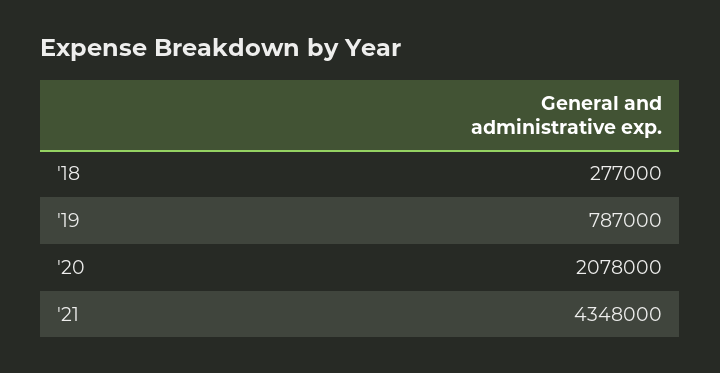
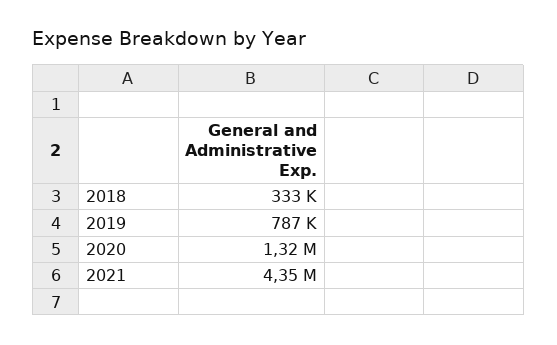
  {
-   "'18": 277000,
+   "'18": 333000,
    "'19": 787000,
-   "'20": 2078000,
+   "'20": 1320000,
    "'21": 4348000
  }

